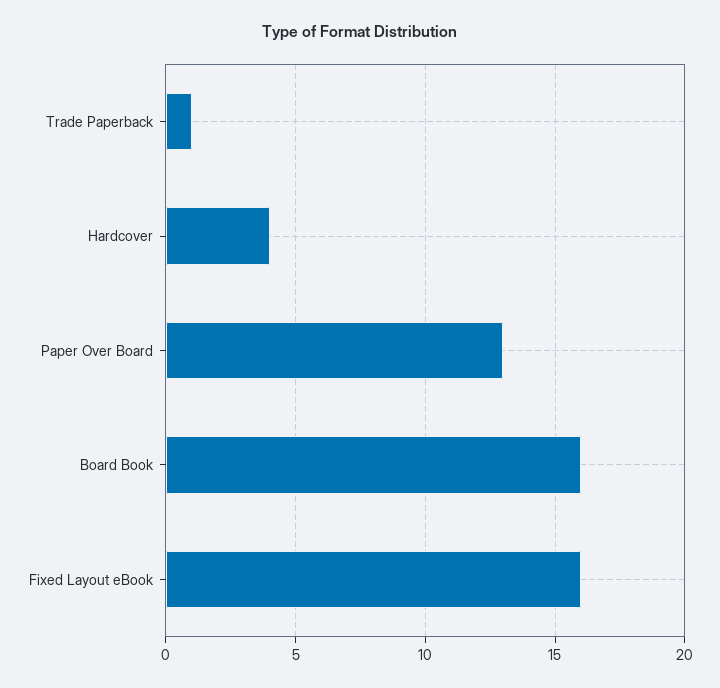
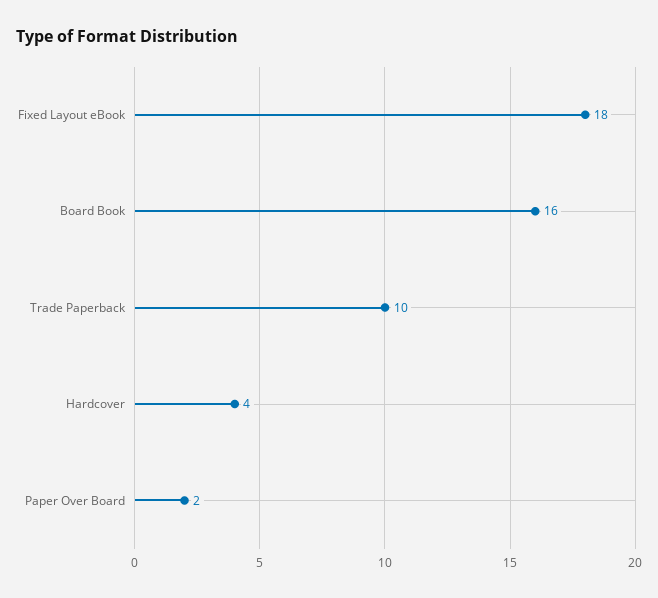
  {
-   "Trade Paperback": 1,
+   "Trade Paperback": 10,
    "Hardcover": 4,
-   "Paper Over Board": 13,
+   "Paper Over Board": 2,
    "Board Book": 16,
-   "Fixed Layout eBook": 16
+   "Fixed Layout eBook": 18
  }

